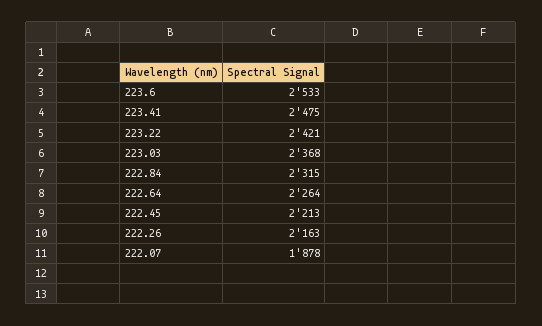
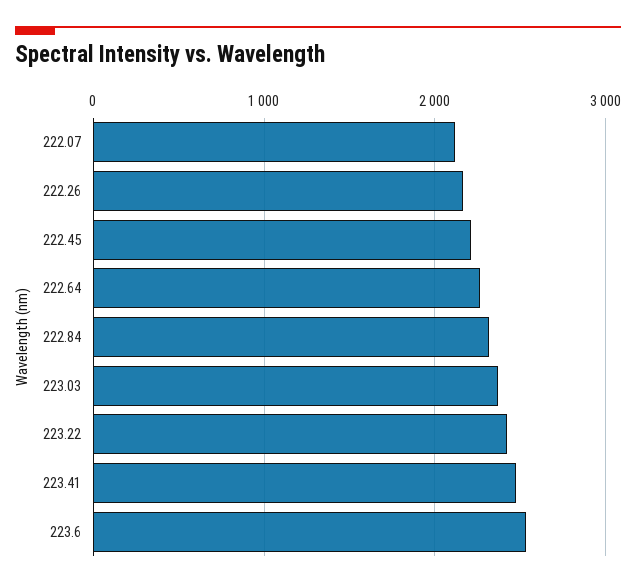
  {
    "223.6": 2533,
    "223.41": 2475,
    "223.22": 2421,
    "223.03": 2368,
    "222.84": 2315,
    "222.64": 2264,
    "222.45": 2213,
    "222.26": 2163,
-   "222.07": 1878
+   "222.07": 2100
  }

